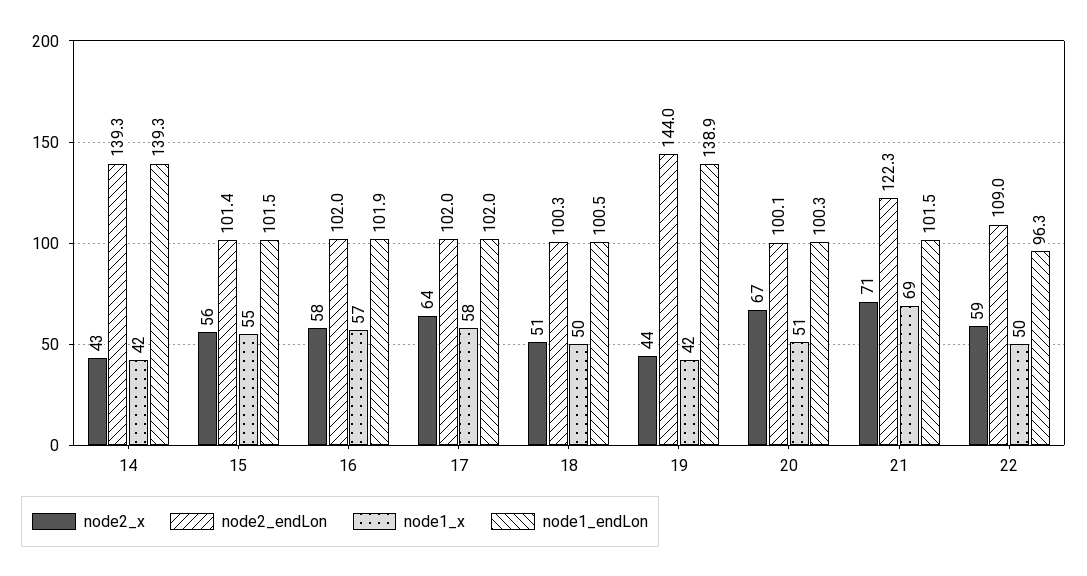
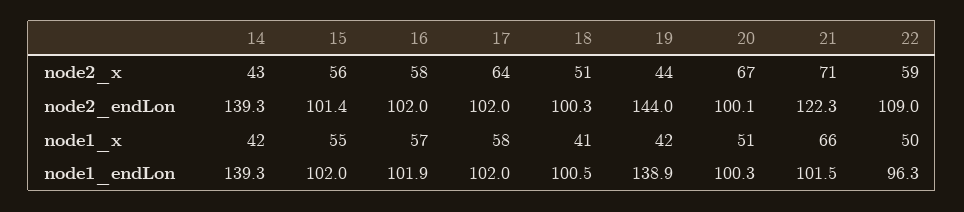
  {
    "node2_x": {
      "14": 43,
      "15": 56,
      "16": 58,
      "17": 64,
      "18": 51,
      "19": 44,
      "20": 67,
      "21": 71,
      "22": 59
    },
    "node2_endLon": {
      "14": 139.3,
      "15": 101.4,
      "16": 102,
      "17": 102,
      "18": 100.3,
      "19": 144,
      "20": 100.1,
      "21": 122.3,
      "22": 109
    },
    "node1_x": {
      "14": 42,
      "15": 55,
      "16": 57,
      "17": 58,
-     "18": 50,
+     "18": 41,
      "19": 42,
      "20": 51,
-     "21": 69,
+     "21": 66,
      "22": 50
    },
    "node1_endLon": {
      "14": 139.3,
-     "15": 101.5,
+     "15": 102,
      "16": 101.9,
      "17": 102,
      "18": 100.5,
      "19": 138.9,
      "20": 100.3,
      "21": 101.5,
      "22": 96.3
    }
  }

